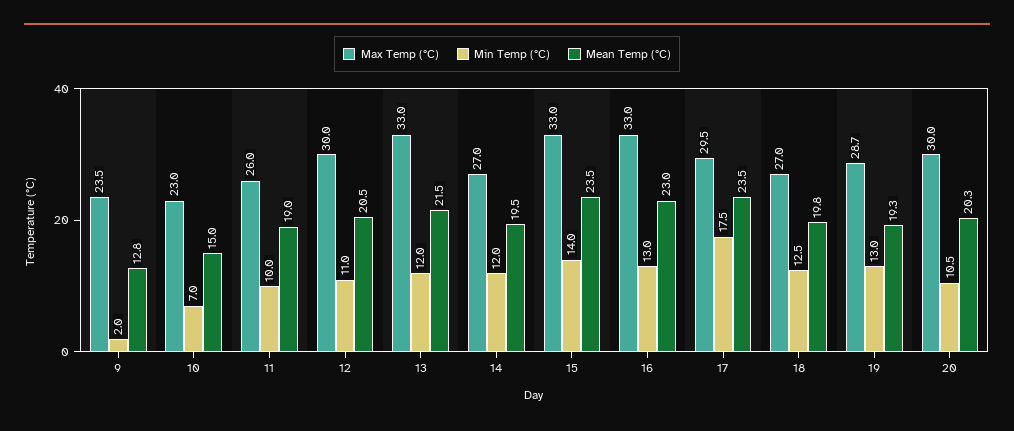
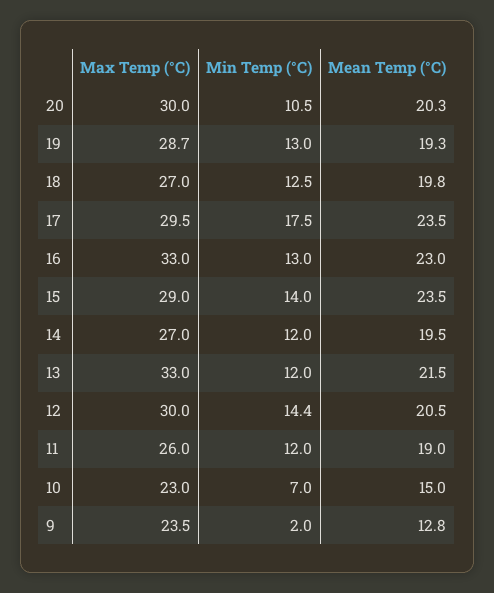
  {
    "Max Temp (°C)": {
      "9": 23.5,
      "10": 23,
      "11": 26,
      "12": 30,
      "13": 33,
      "14": 27,
-     "15": 33,
+     "15": 29,
      "16": 33,
      "17": 29.5,
      "18": 27,
      "19": 28.7,
      "20": 30
    },
    "Min Temp (°C)": {
      "9": 2,
      "10": 7,
-     "11": 10,
+     "11": 12,
-     "12": 11,
+     "12": 14.4,
      "13": 12,
      "14": 12,
      "15": 14,
      "16": 13,
      "17": 17.5,
      "18": 12.5,
      "19": 13,
      "20": 10.5
    },
    "Mean Temp (°C)": {
      "9": 12.8,
      "10": 15,
      "11": 19,
      "12": 20.5,
      "13": 21.5,
      "14": 19.5,
      "15": 23.5,
      "16": 23,
      "17": 23.5,
      "18": 19.8,
      "19": 19.3,
      "20": 20.3
    }
  }

